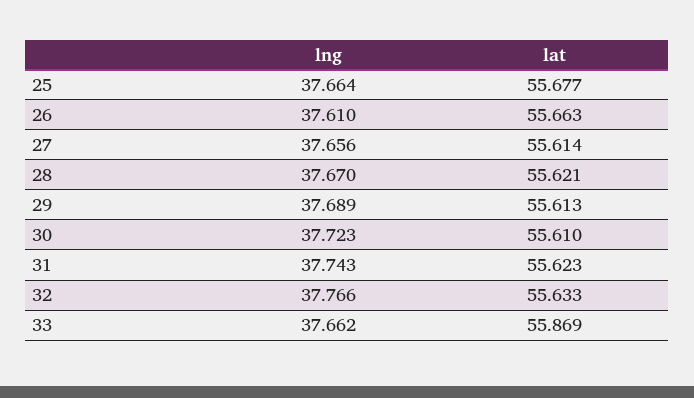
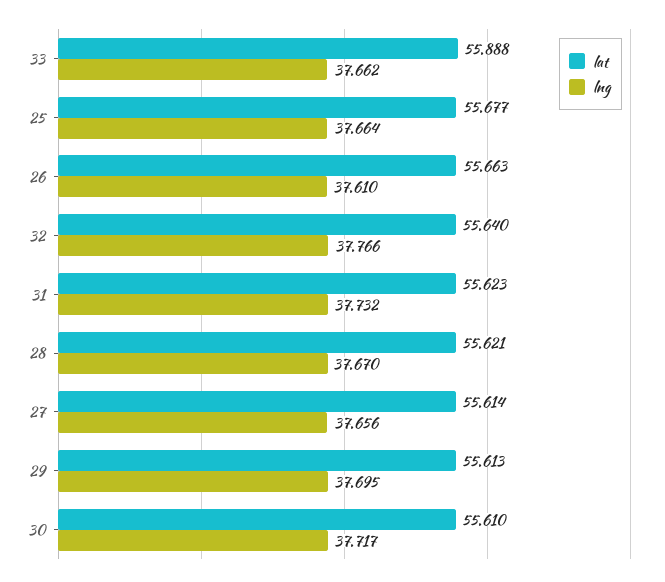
  {
    "lng": {
      "25": 37.664,
      "26": 37.61,
      "27": 37.656,
      "28": 37.67,
-     "29": 37.689,
+     "29": 37.695,
-     "30": 37.723,
+     "30": 37.717,
-     "31": 37.743,
+     "31": 37.732,
      "32": 37.766,
      "33": 37.662
    },
    "lat": {
      "25": 55.677,
      "26": 55.663,
      "27": 55.614,
      "28": 55.621,
      "29": 55.613,
      "30": 55.61,
      "31": 55.623,
-     "32": 55.633,
+     "32": 55.64,
-     "33": 55.869
+     "33": 55.888
    }
  }

